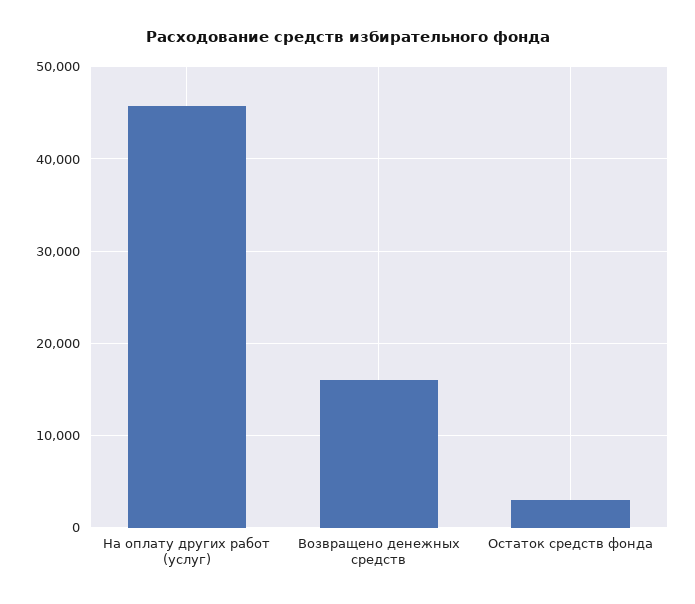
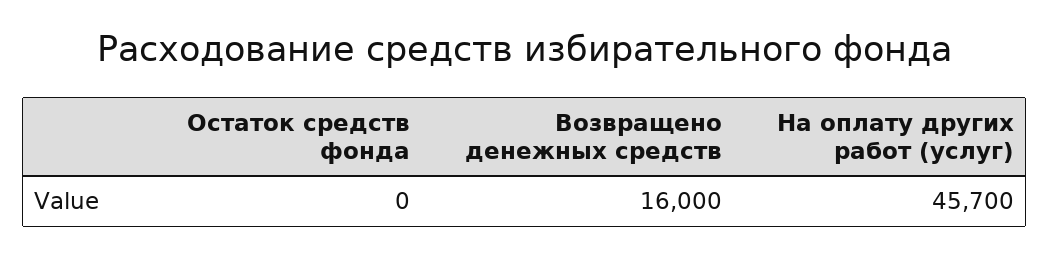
  {
    "На оплату других работ (услуг)": 45700,
    "Возвращено денежных средств": 16000,
-   "Остаток средств фонда": 3000
+   "Остаток средств фонда": 0
  }

